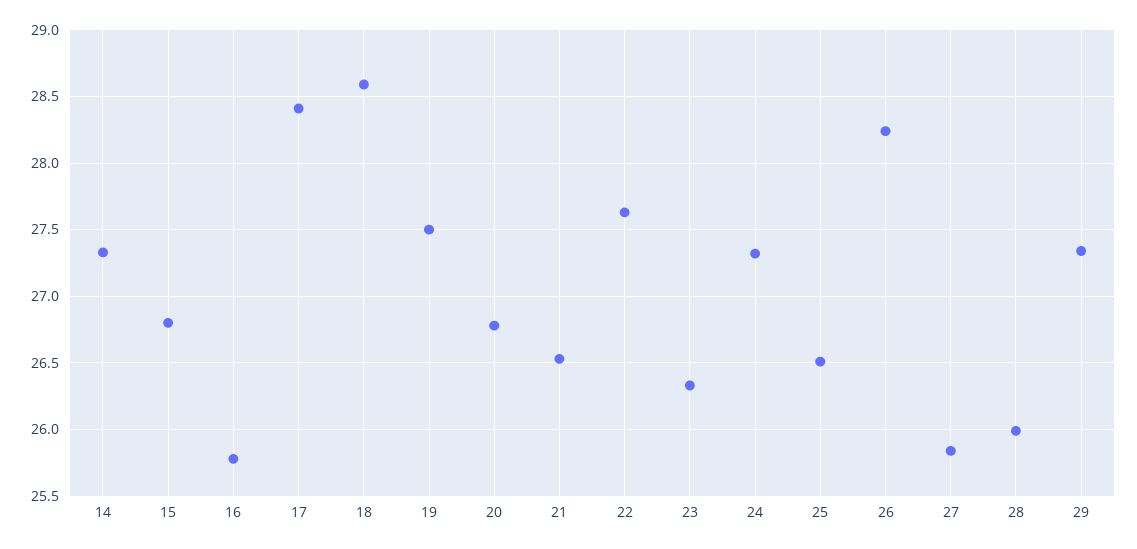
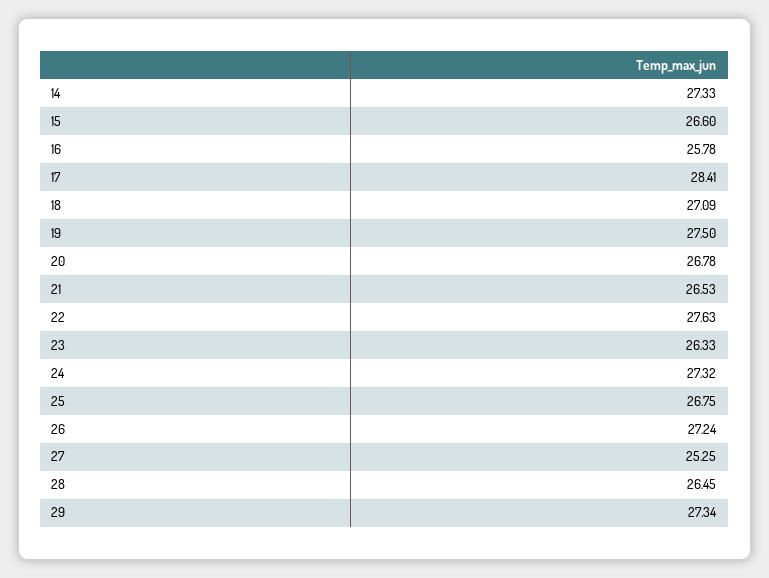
  {
    "14": 27.33,
-   "15": 26.8,
+   "15": 26.6,
    "16": 25.78,
    "17": 28.41,
-   "18": 28.6,
+   "18": 27.09,
    "19": 27.5,
    "20": 26.78,
    "21": 26.53,
    "22": 27.63,
    "23": 26.33,
    "24": 27.32,
-   "25": 26.5,
+   "25": 26.75,
-   "26": 28.25,
+   "26": 27.24,
-   "27": 25.85,
+   "27": 25.25,
-   "28": 26,
+   "28": 26.45,
    "29": 27.34
  }

